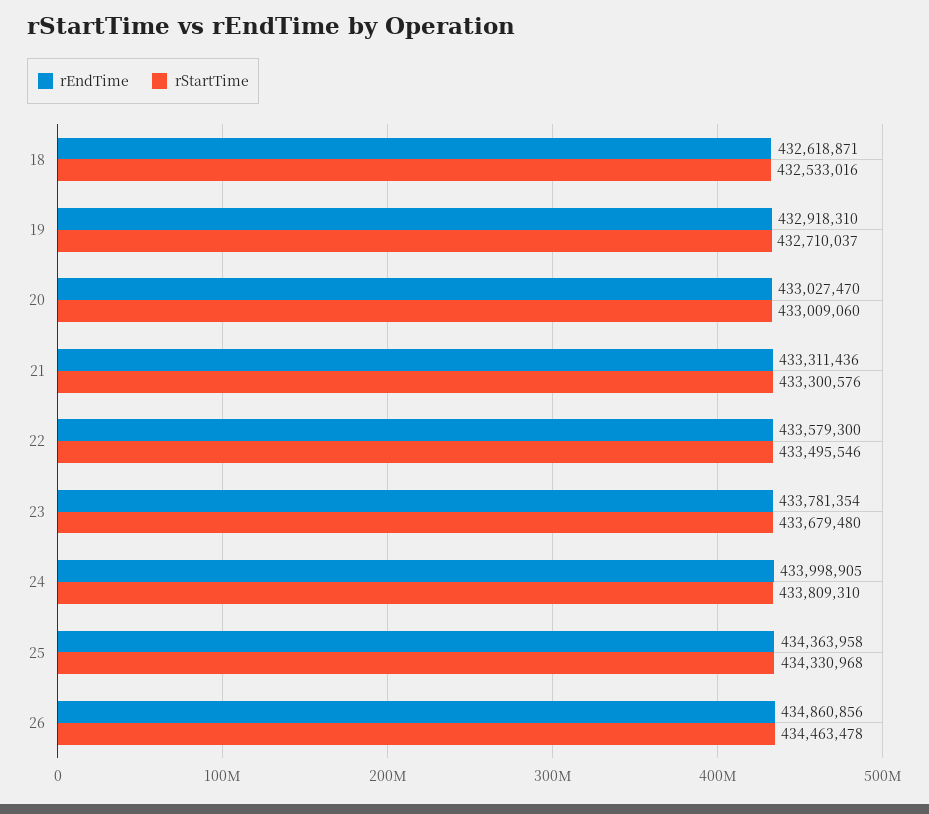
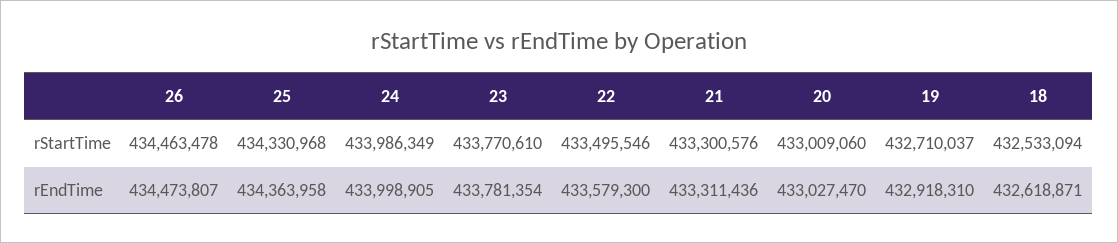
  {
    "rEndTime": {
      "18": 432618871,
      "19": 432918310,
      "20": 433027470,
      "21": 433311436,
      "22": 433579300,
      "23": 433781354,
      "24": 433998905,
      "25": 434363958,
-     "26": 434860856
+     "26": 434473807
    },
    "rStartTime": {
-     "18": 432533016,
+     "18": 432533094,
      "19": 432710037,
      "20": 433009060,
      "21": 433300576,
      "22": 433495546,
-     "23": 433679480,
+     "23": 433770610,
-     "24": 433809310,
+     "24": 433986349,
      "25": 434330968,
      "26": 434463478
    }
  }

